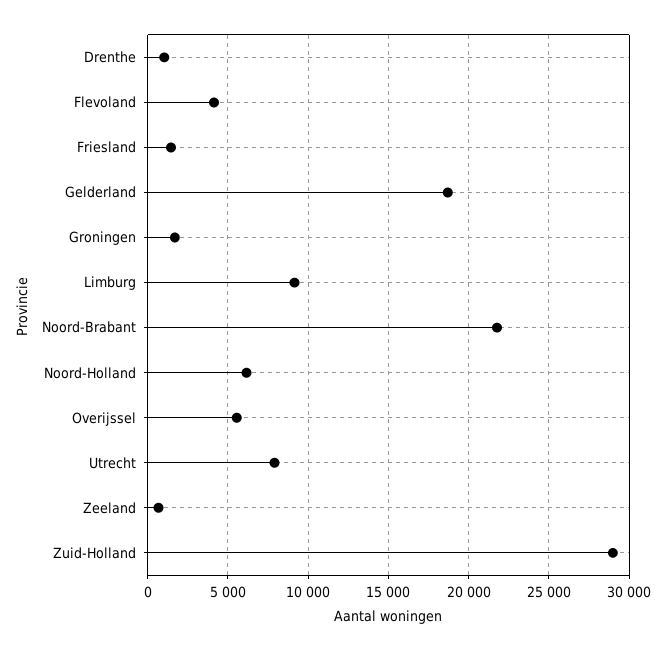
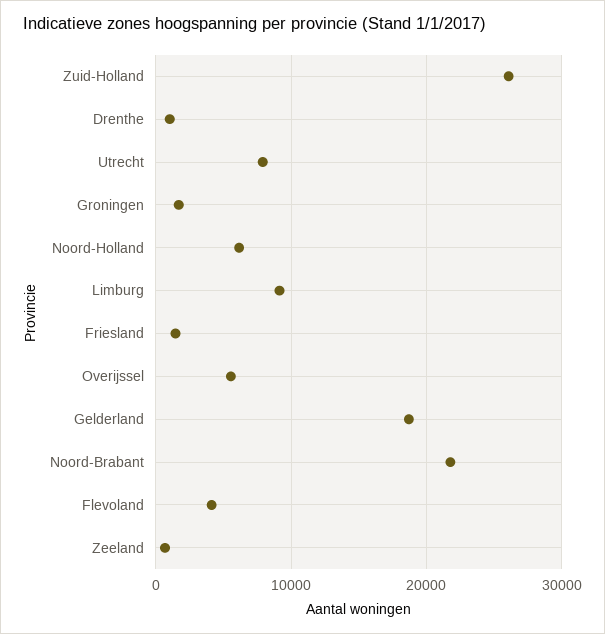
  {
    "Drenthe": 1000,
    "Flevoland": 4000,
    "Friesland": 1500,
    "Gelderland": 18500,
    "Groningen": 1500,
    "Limburg": 9000,
    "Noord-Brabant": 22000,
    "Noord-Holland": 6000,
    "Overijssel": 5500,
    "Utrecht": 8000,
    "Zeeland": 500,
-   "Zuid-Holland": 29000
+   "Zuid-Holland": 26000
  }

